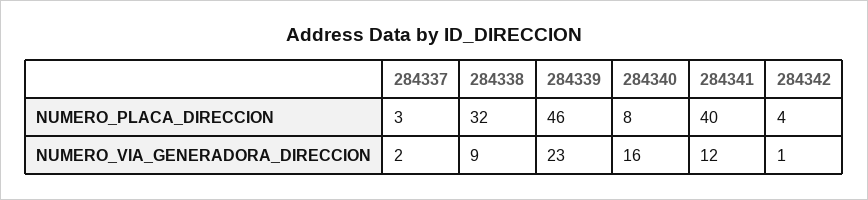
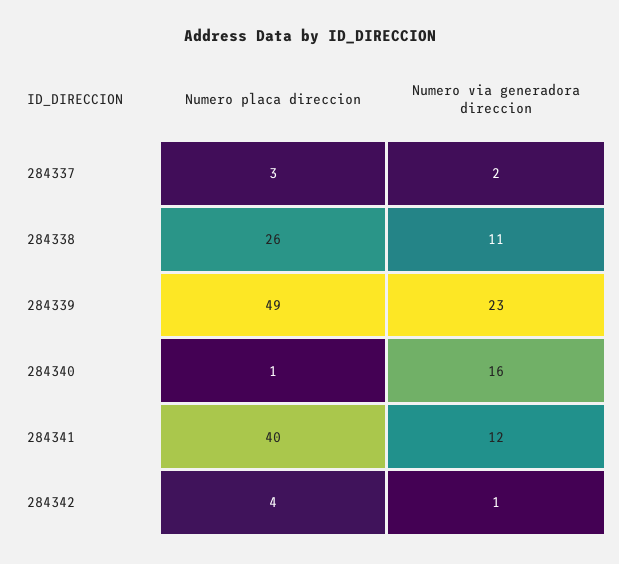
  {
    "284337": {
      "NUMERO_PLACA_DIRECCION": 3,
      "NUMERO_VIA_GENERADORA_DIRECCION": 2
    },
    "284338": {
-     "NUMERO_PLACA_DIRECCION": 32,
+     "NUMERO_PLACA_DIRECCION": 26,
-     "NUMERO_VIA_GENERADORA_DIRECCION": 9
+     "NUMERO_VIA_GENERADORA_DIRECCION": 11
    },
    "284339": {
-     "NUMERO_PLACA_DIRECCION": 46,
+     "NUMERO_PLACA_DIRECCION": 49,
      "NUMERO_VIA_GENERADORA_DIRECCION": 23
    },
    "284340": {
-     "NUMERO_PLACA_DIRECCION": 8,
+     "NUMERO_PLACA_DIRECCION": 1,
      "NUMERO_VIA_GENERADORA_DIRECCION": 16
    },
    "284341": {
      "NUMERO_PLACA_DIRECCION": 40,
      "NUMERO_VIA_GENERADORA_DIRECCION": 12
    },
    "284342": {
      "NUMERO_PLACA_DIRECCION": 4,
      "NUMERO_VIA_GENERADORA_DIRECCION": 1
    }
  }

